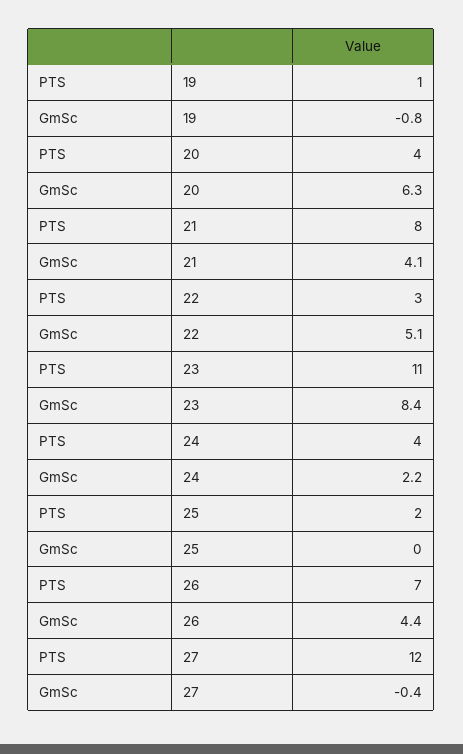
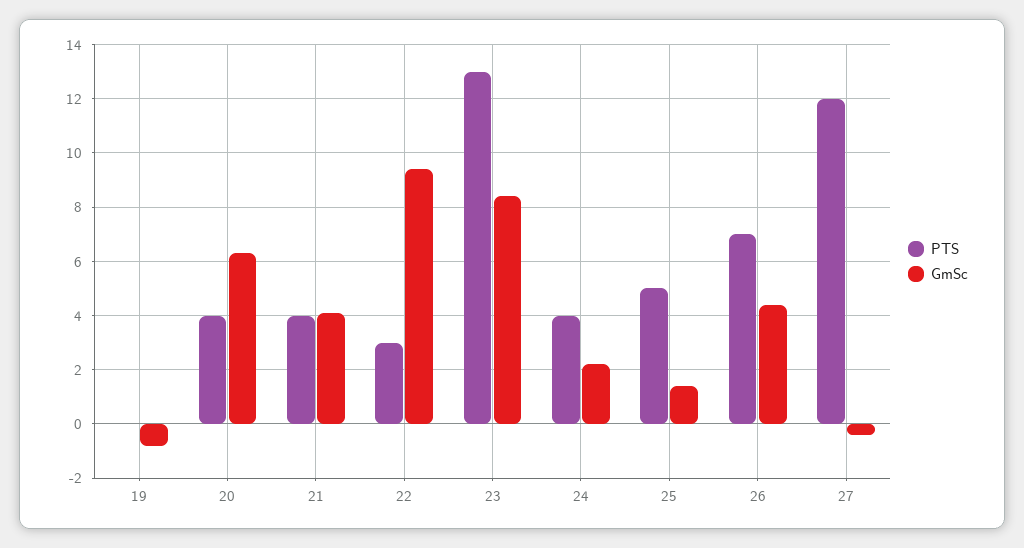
  {
    "PTS": {
-     "19": 1,
+     "19": 0,
      "20": 4,
-     "21": 8,
+     "21": 4,
      "22": 3,
-     "23": 11,
+     "23": 13,
      "24": 4,
-     "25": 2,
+     "25": 5,
      "26": 7,
      "27": 12
    },
    "GmSc": {
      "19": -0.8,
      "20": 6.3,
      "21": 4.1,
-     "22": 5.1,
+     "22": 9.5,
      "23": 8.4,
      "24": 2.2,
-     "25": 0,
+     "25": 1.5,
      "26": 4.4,
      "27": -0.4
    }
  }

